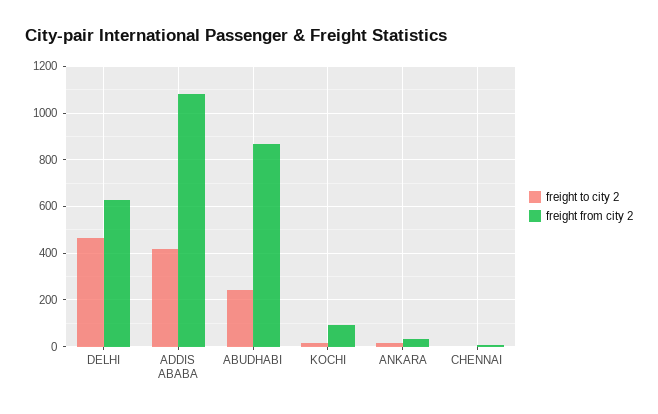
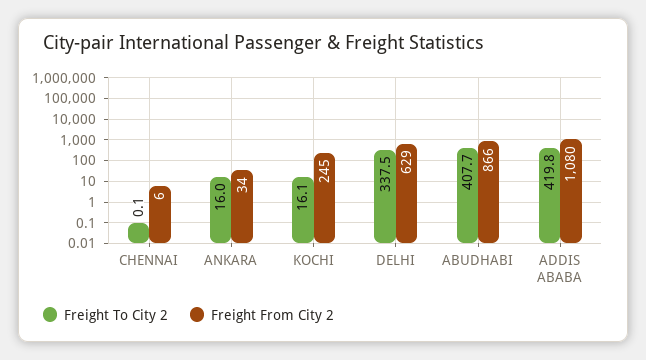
  {
    "freight to city 2": {
-     "DELHI": 450,
+     "DELHI": 337.5,
      "ADDIS ABABA": 419.8,
-     "ABUDHABI": 250,
+     "ABUDHABI": 407.7,
      "KOCHI": 16.1,
      "ANKARA": 16,
      "CHENNAI": 0.1
    },
    "freight from city 2": {
      "DELHI": 629,
      "ADDIS ABABA": 1080,
      "ABUDHABI": 866,
-     "KOCHI": 100,
+     "KOCHI": 245,
      "ANKARA": 34,
      "CHENNAI": 6
    }
  }

